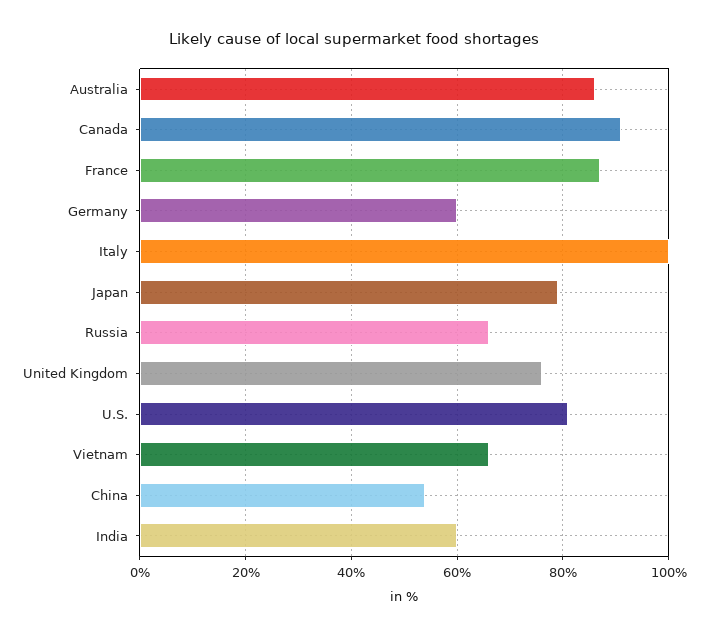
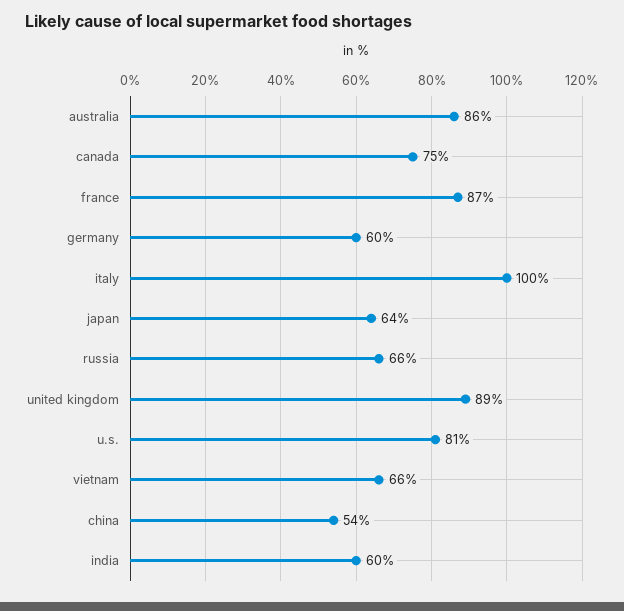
  {
    "Australia": 86,
-   "Canada": 90,
+   "Canada": 75,
    "France": 87,
    "Germany": 60,
    "Italy": 100,
-   "Japan": 80,
+   "Japan": 64,
    "Russia": 66,
-   "United Kingdom": 75,
+   "United Kingdom": 89,
    "U.S.": 81,
    "Vietnam": 66,
    "China": 54,
    "India": 60
  }

